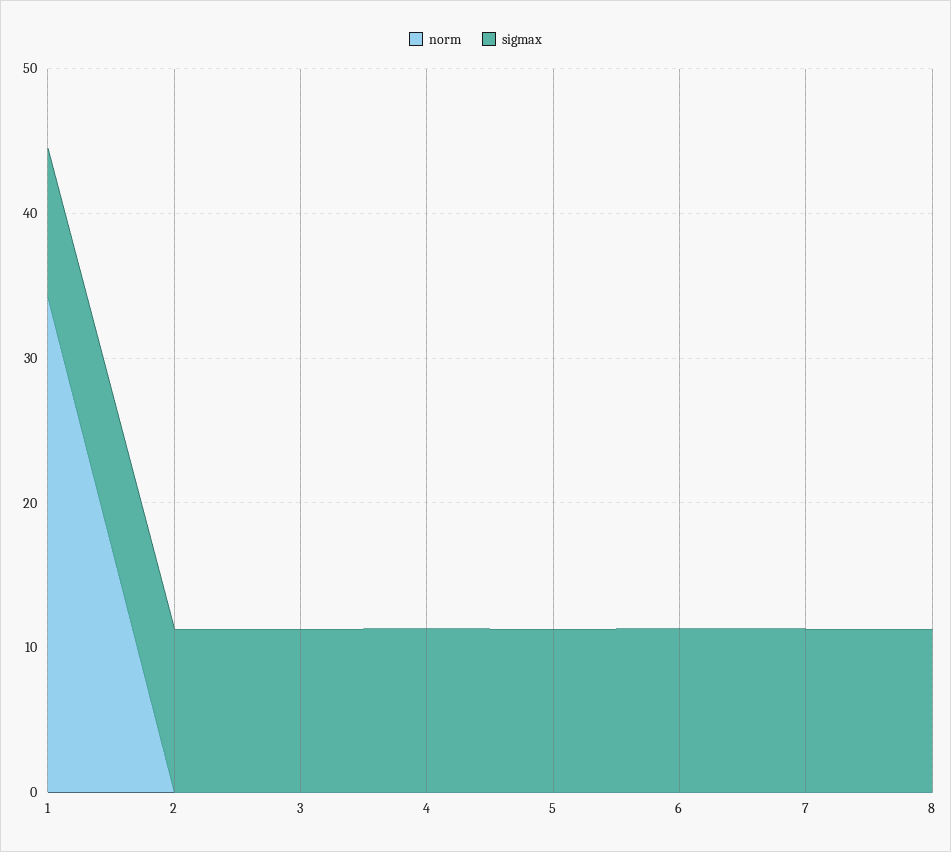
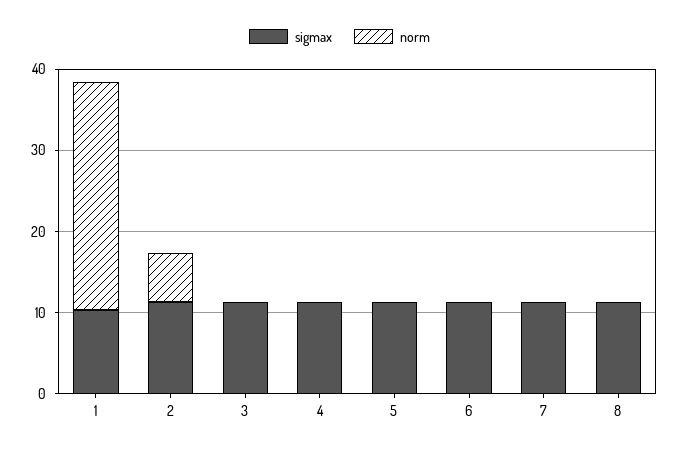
  {
    "norm": {
-     "1": 34,
+     "1": 28,
-     "2": 0,
+     "2": 6,
      "3": 0,
      "4": 0,
      "5": 0,
      "6": 0,
      "7": 0,
      "8": 0
    },
    "sigmax": {
      "1": 10,
      "2": 12,
      "3": 12,
      "4": 12,
      "5": 12,
      "6": 12,
      "7": 12,
      "8": 12
    }
  }

